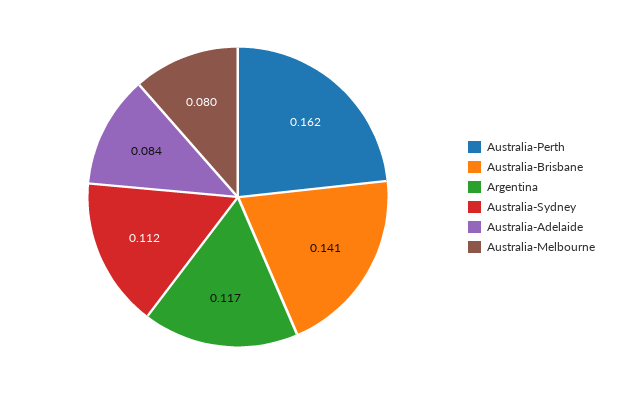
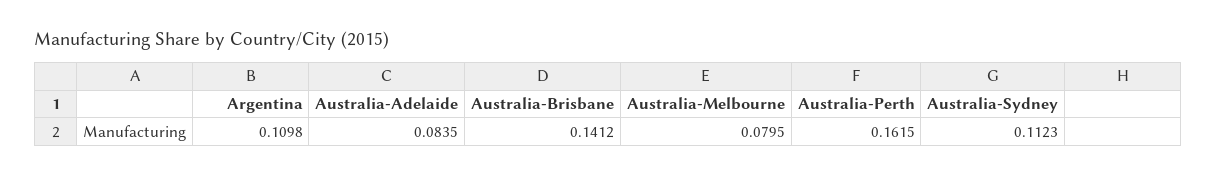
  {
    "Australia-Perth": 0.1615,
    "Australia-Brisbane": 0.1412,
-   "Argentina": 0.117,
+   "Argentina": 0.1098,
    "Australia-Sydney": 0.1123,
    "Australia-Adelaide": 0.0835,
    "Australia-Melbourne": 0.0795
  }

